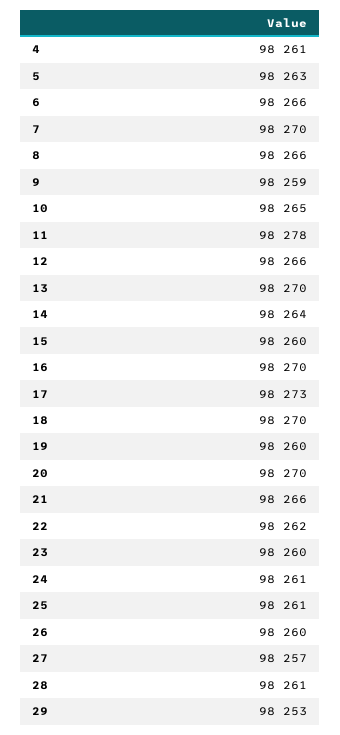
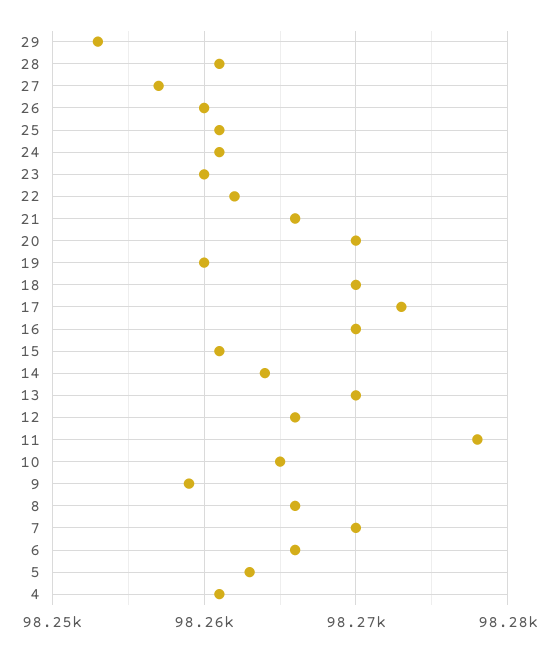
  {
    "4": 98261,
    "5": 98263,
    "6": 98266,
    "7": 98270,
    "8": 98266,
    "9": 98259,
    "10": 98265,
    "11": 98278,
    "12": 98266,
    "13": 98270,
    "14": 98264,
-   "15": 98260,
+   "15": 98261,
    "16": 98270,
    "17": 98273,
    "18": 98270,
    "19": 98260,
    "20": 98270,
    "21": 98266,
    "22": 98262,
    "23": 98260,
    "24": 98261,
    "25": 98261,
    "26": 98260,
    "27": 98257,
    "28": 98261,
    "29": 98253
  }

